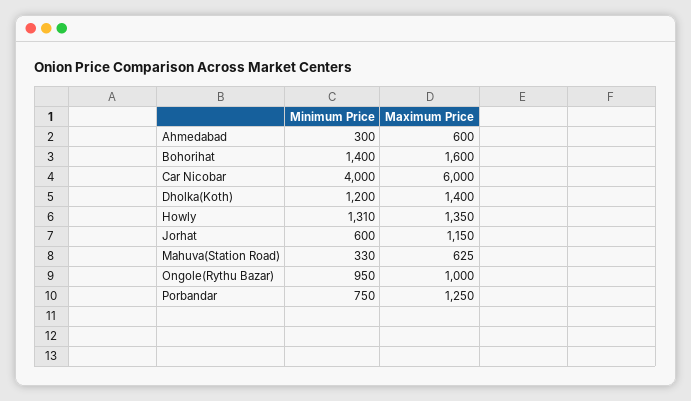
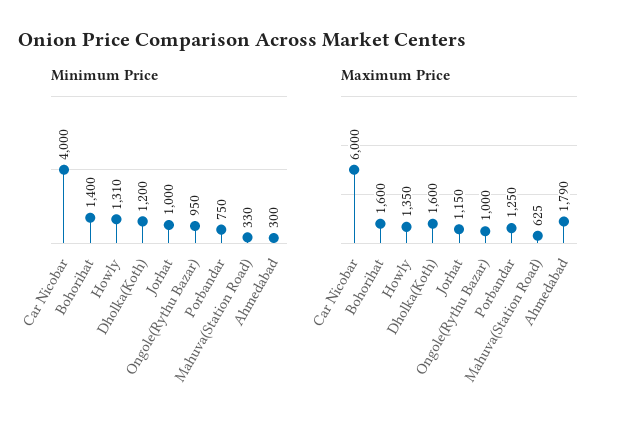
  {
    "Minimum Price": {
      "Ahmedabad": 300,
      "Bohorihat": 1400,
      "Car Nicobar": 4000,
      "Dholka(Koth)": 1200,
      "Howly": 1310,
-     "Jorhat": 600,
+     "Jorhat": 1000,
      "Mahuva(Station Road)": 330,
      "Ongole(Rythu Bazar)": 950,
      "Porbandar": 750
    },
    "Maximum Price": {
-     "Ahmedabad": 600,
+     "Ahmedabad": 1790,
      "Bohorihat": 1600,
      "Car Nicobar": 6000,
-     "Dholka(Koth)": 1400,
+     "Dholka(Koth)": 1600,
      "Howly": 1350,
      "Jorhat": 1150,
      "Mahuva(Station Road)": 625,
      "Ongole(Rythu Bazar)": 1000,
      "Porbandar": 1250
    }
  }

